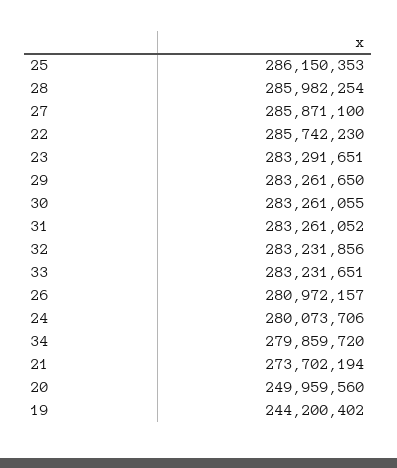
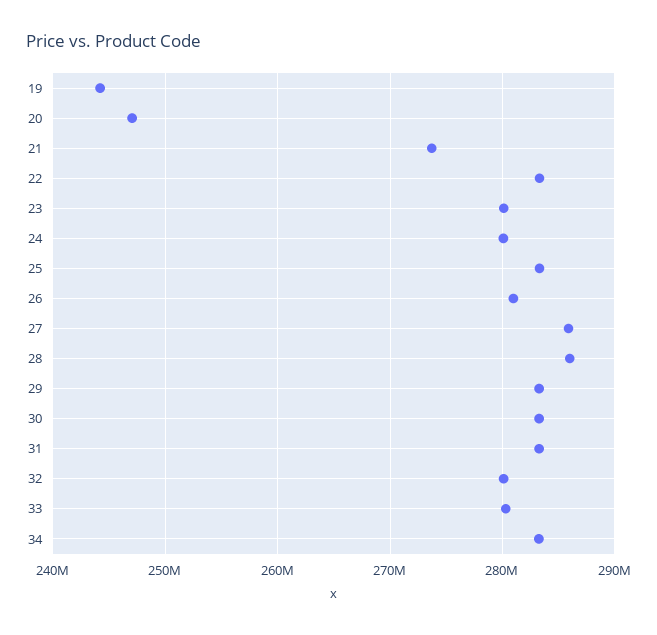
  {
-   "25": 286150353,
+   "25": 283000000,
    "28": 285982254,
    "27": 285871100,
-   "22": 285742230,
+   "22": 283000000,
-   "23": 283291651,
+   "23": 280000000,
    "29": 283261650,
    "30": 283261055,
    "31": 283261052,
-   "32": 283231856,
+   "32": 280000000,
-   "33": 283231651,
+   "33": 280000000,
    "26": 280972157,
    "24": 280073706,
-   "34": 279859720,
+   "34": 283000000,
    "21": 273702194,
-   "20": 249959560,
+   "20": 247000000,
    "19": 244200402
  }

